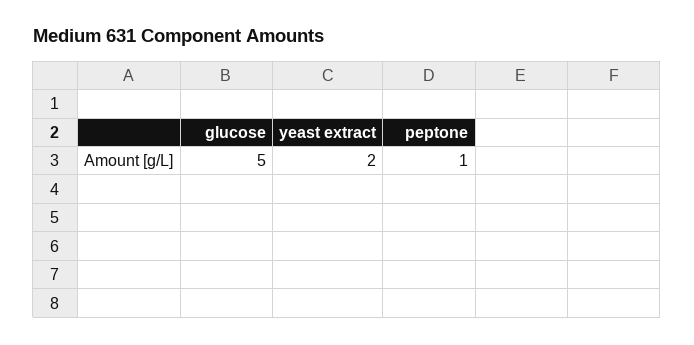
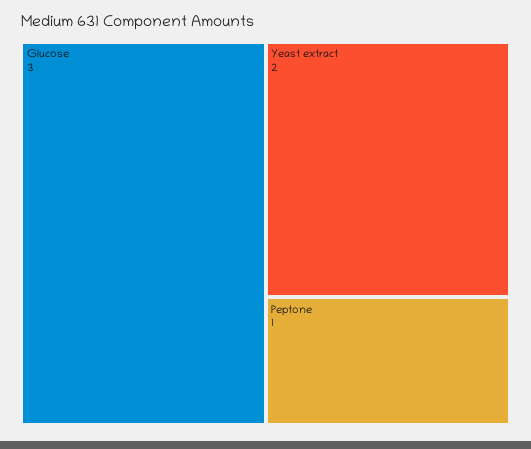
  {
-   "glucose": 5,
+   "glucose": 3,
    "yeast extract": 2,
    "peptone": 1
  }

